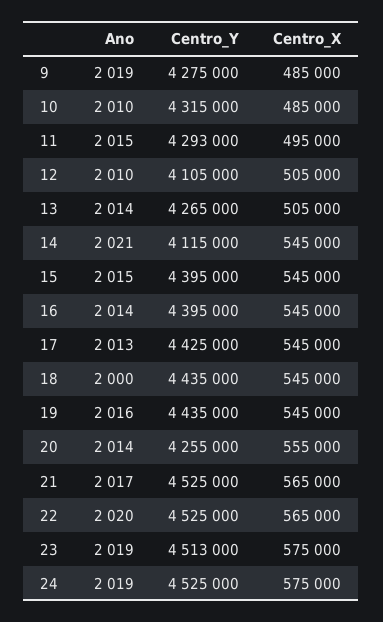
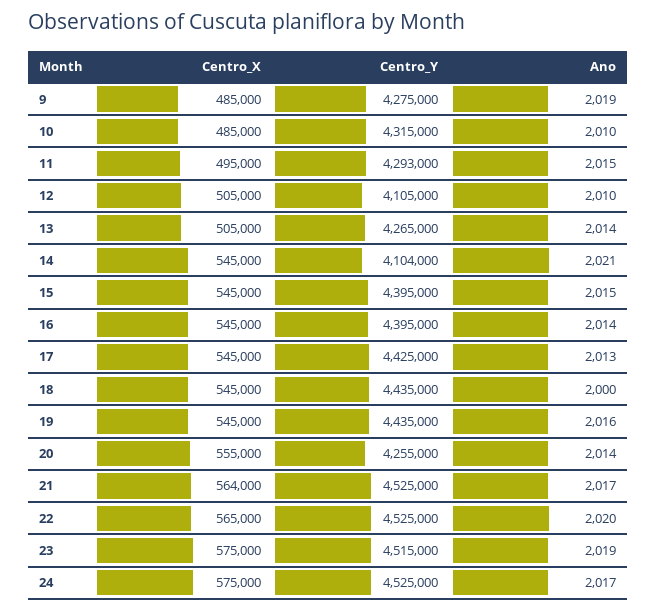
  {
    "Ano": {
      "9": 2019,
      "10": 2010,
      "11": 2015,
      "12": 2010,
      "13": 2014,
      "14": 2021,
      "15": 2015,
      "16": 2014,
      "17": 2013,
      "18": 2000,
      "19": 2016,
      "20": 2014,
      "21": 2017,
      "22": 2020,
      "23": 2019,
-     "24": 2019
+     "24": 2017
    },
    "Centro_Y": {
      "9": 4275000,
      "10": 4315000,
      "11": 4293000,
      "12": 4105000,
      "13": 4265000,
-     "14": 4115000,
+     "14": 4104000,
      "15": 4395000,
      "16": 4395000,
      "17": 4425000,
      "18": 4435000,
      "19": 4435000,
      "20": 4255000,
      "21": 4525000,
      "22": 4525000,
-     "23": 4513000,
+     "23": 4515000,
      "24": 4525000
    },
    "Centro_X": {
      "9": 485000,
      "10": 485000,
      "11": 495000,
      "12": 505000,
      "13": 505000,
      "14": 545000,
      "15": 545000,
      "16": 545000,
      "17": 545000,
      "18": 545000,
      "19": 545000,
      "20": 555000,
-     "21": 565000,
+     "21": 564000,
      "22": 565000,
      "23": 575000,
      "24": 575000
    }
  }

